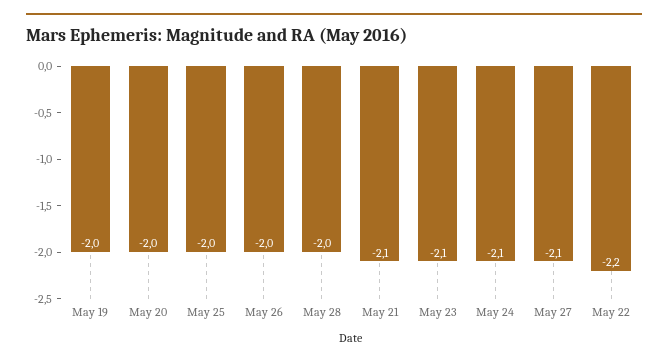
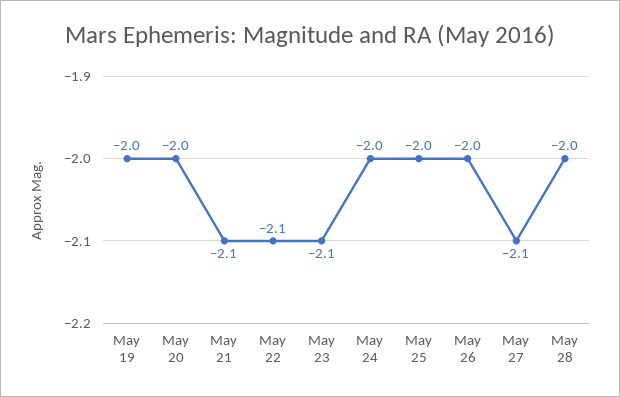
  {
    "May 19": -2,
    "May 20": -2,
    "May 25": -2,
    "May 26": -2,
    "May 28": -2,
    "May 21": -2.1,
    "May 23": -2.1,
-   "May 24": -2.1,
+   "May 24": -2,
    "May 27": -2.1,
-   "May 22": -2.2
+   "May 22": -2.1
  }

